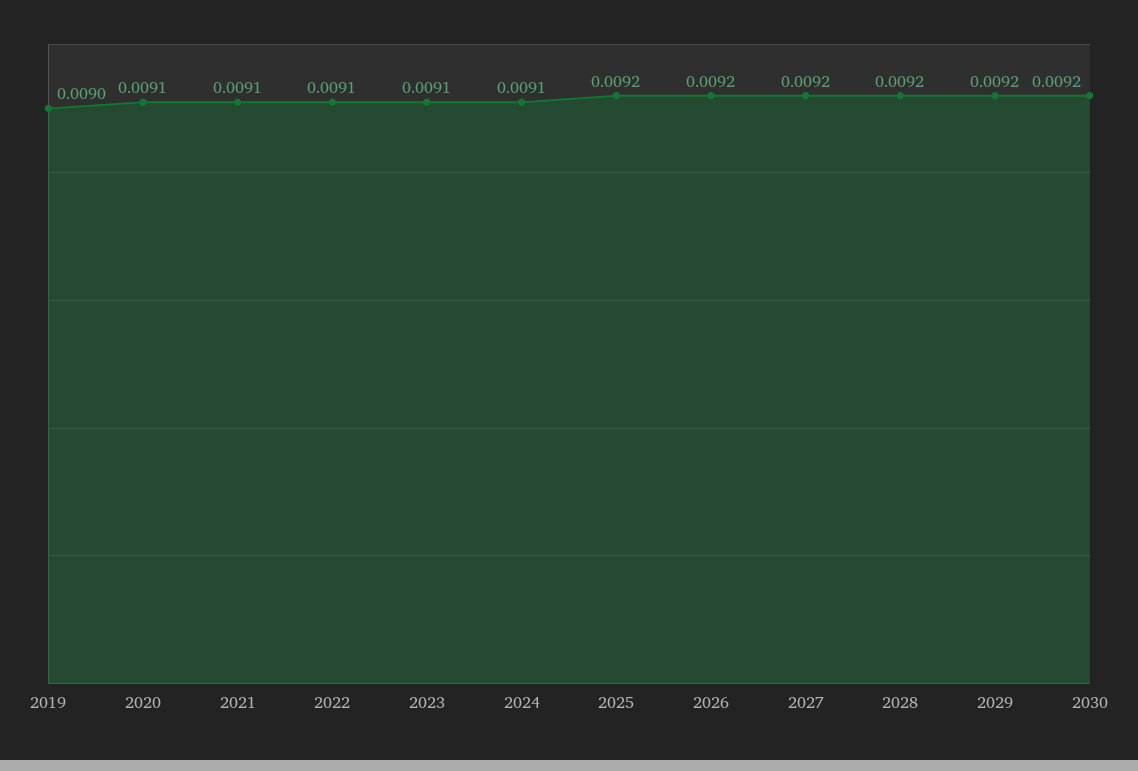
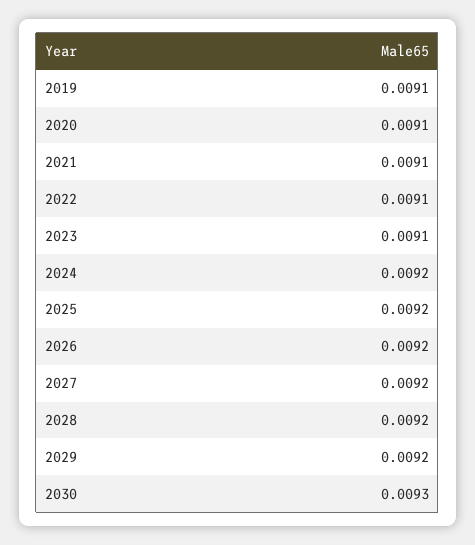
  {
-   "2019": 0.009,
+   "2019": 0.0091,
    "2020": 0.0091,
    "2021": 0.0091,
    "2022": 0.0091,
    "2023": 0.0091,
-   "2024": 0.0091,
+   "2024": 0.0092,
    "2025": 0.0092,
    "2026": 0.0092,
    "2027": 0.0092,
    "2028": 0.0092,
    "2029": 0.0092,
-   "2030": 0.0092
+   "2030": 0.0093
  }

